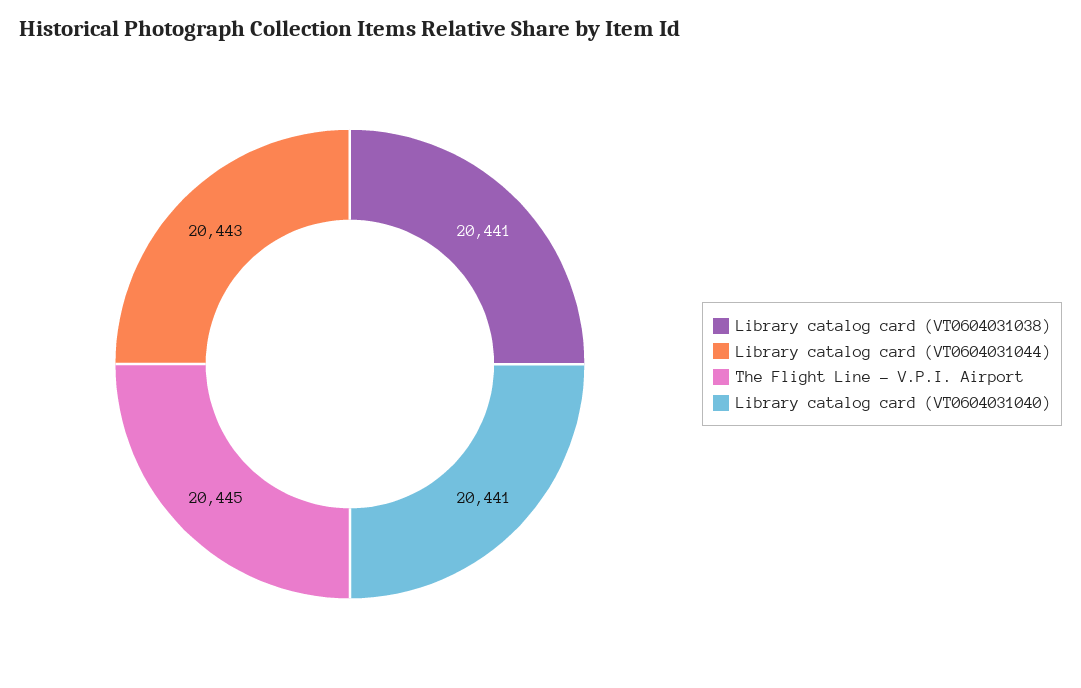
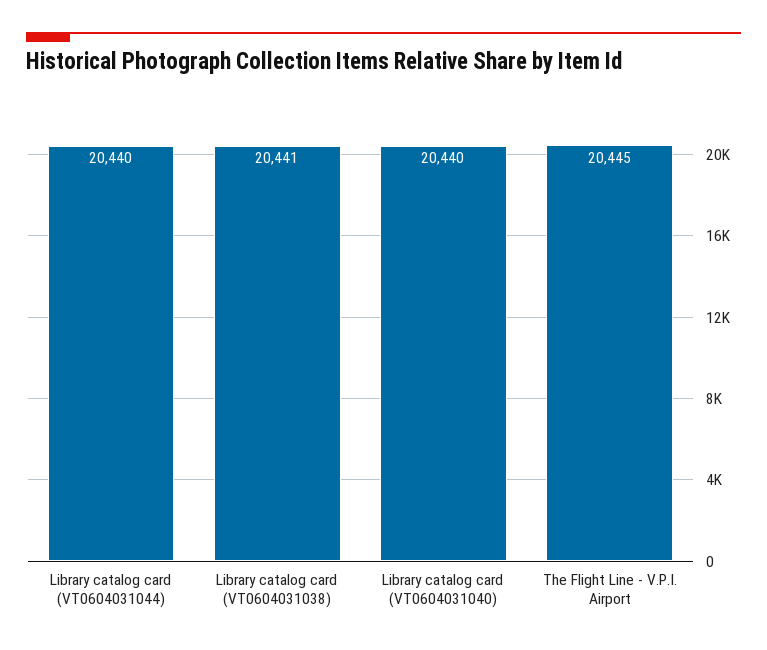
  {
    "Library catalog card (VT0604031038)": 20441,
-   "Library catalog card (VT0604031044)": 20443,
+   "Library catalog card (VT0604031044)": 20440,
    "The Flight Line - V.P.I. Airport": 20445,
-   "Library catalog card (VT0604031040)": 20441
+   "Library catalog card (VT0604031040)": 20440
  }

